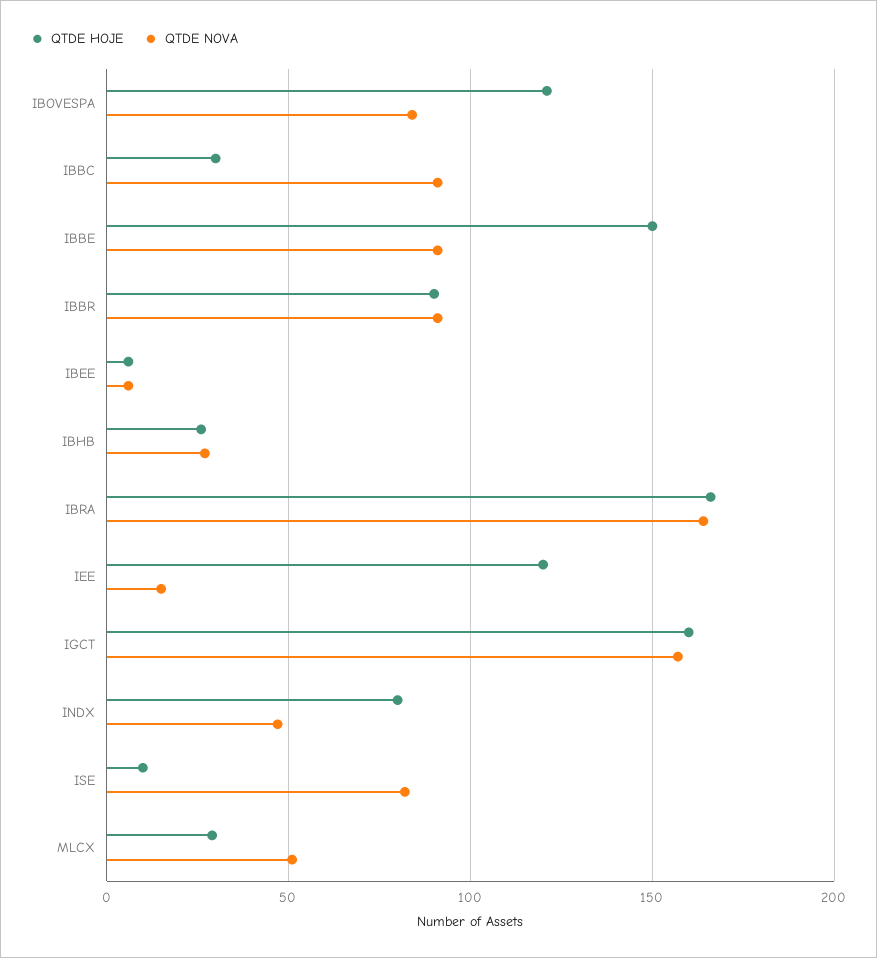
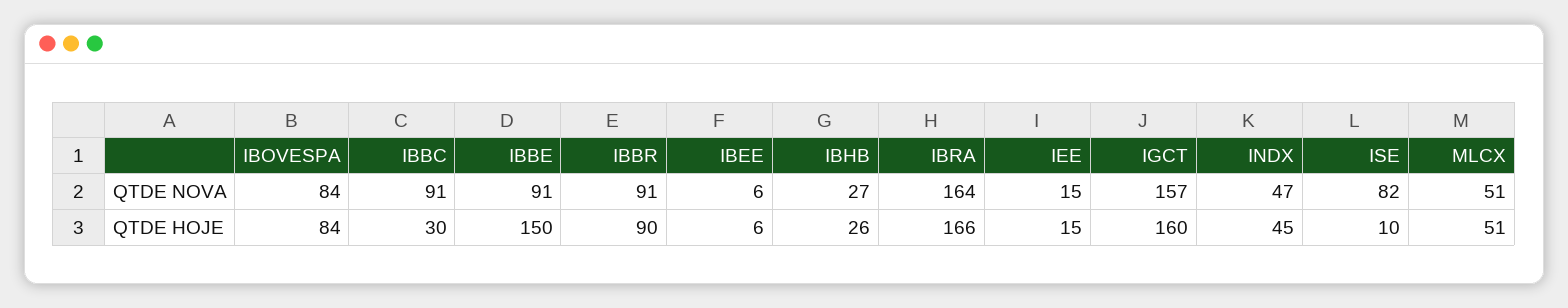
  {
    "QTDE HOJE": {
-     "IBOVESPA": 120,
+     "IBOVESPA": 84,
      "IBBC": 30,
      "IBBE": 150,
      "IBBR": 90,
      "IBEE": 6,
      "IBHB": 26,
      "IBRA": 166,
-     "IEE": 120,
+     "IEE": 15,
      "IGCT": 160,
-     "INDX": 80,
+     "INDX": 45,
      "ISE": 10,
-     "MLCX": 30
+     "MLCX": 51
    },
    "QTDE NOVA": {
      "IBOVESPA": 84,
      "IBBC": 91,
      "IBBE": 91,
      "IBBR": 91,
      "IBEE": 6,
      "IBHB": 27,
      "IBRA": 164,
      "IEE": 15,
      "IGCT": 157,
      "INDX": 47,
      "ISE": 82,
      "MLCX": 51
    }
  }

